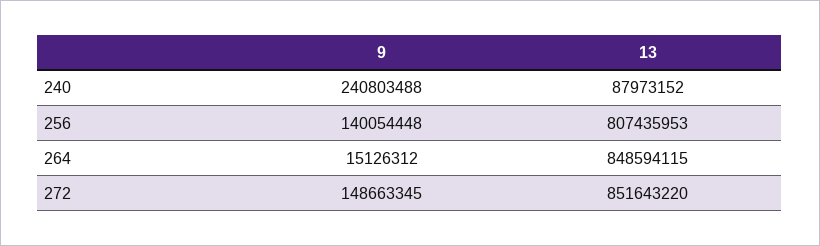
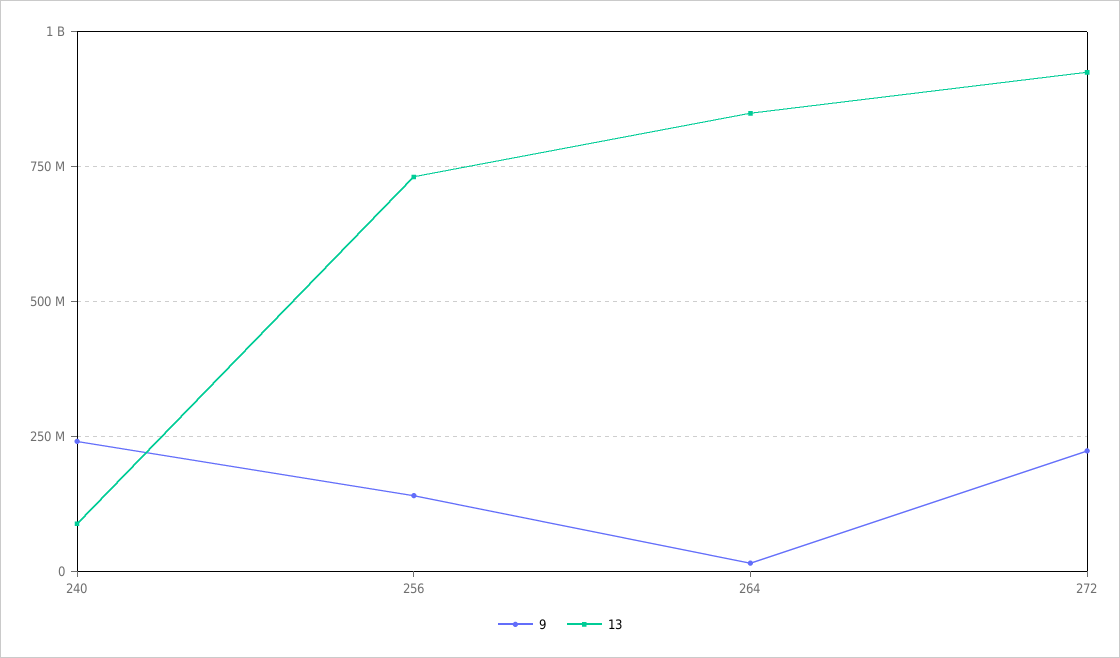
  {
    "9": {
      "240": 240803488,
      "256": 140054448,
      "264": 15126312,
-     "272": 148663345
+     "272": 225000000
    },
    "13": {
      "240": 87973152,
-     "256": 807435953,
+     "256": 725000000,
      "264": 848594115,
-     "272": 851643220
+     "272": 925000000
    }
  }

